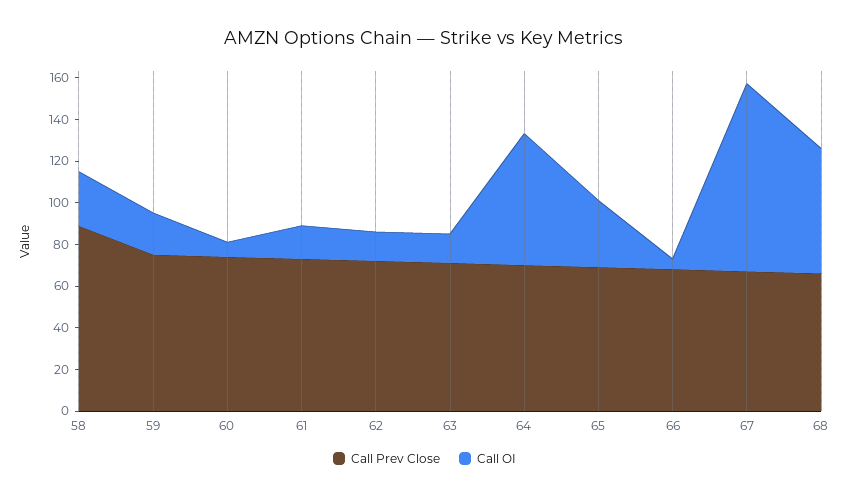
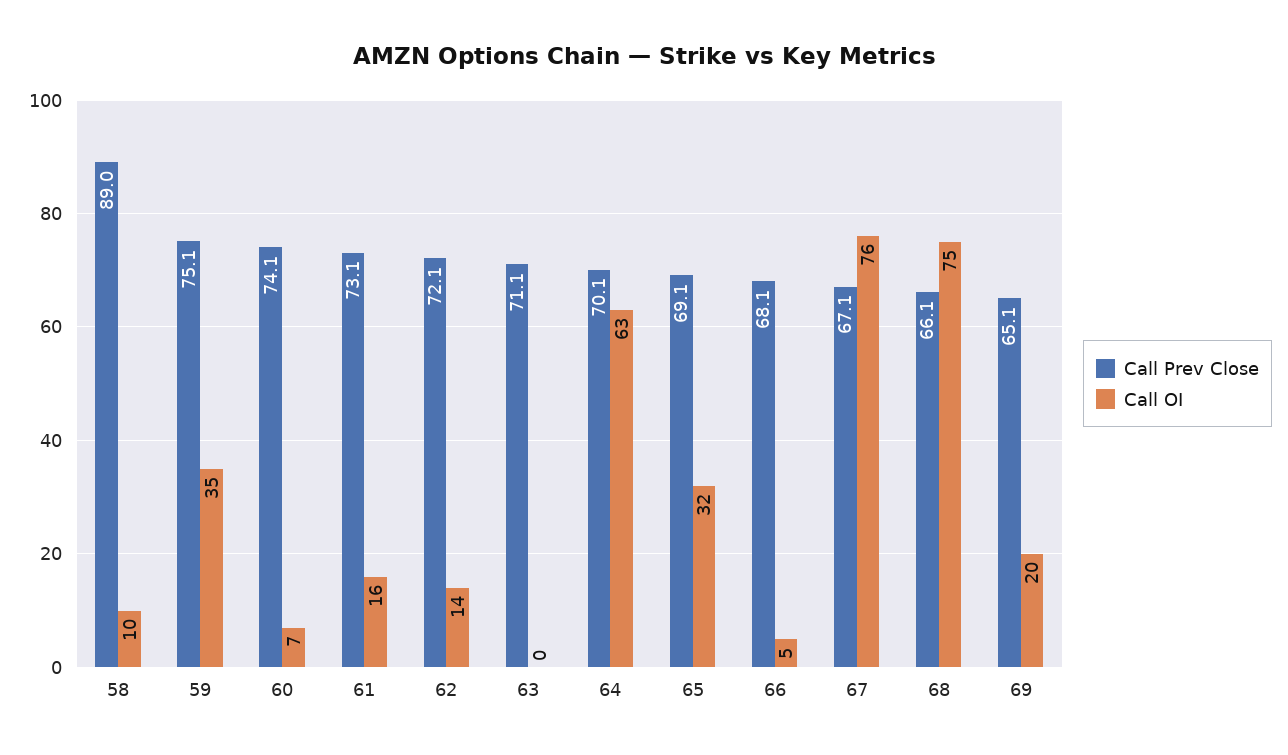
  {
    "Call Prev Close": {
      "58": 89,
      "59": 75.1,
      "60": 74.1,
      "61": 73.1,
      "62": 72.1,
      "63": 71.1,
      "64": 70.1,
      "65": 69.1,
      "66": 68.1,
      "67": 67.1,
-     "68": 66.1
+     "68": 66.1,
+     "69": 65.1
    },
    "Call OI": {
-     "58": 25,
+     "58": 10,
-     "59": 20,
+     "59": 35,
      "60": 7,
      "61": 16,
      "62": 14,
-     "63": 15,
+     "63": 0,
      "64": 63,
      "65": 32,
      "66": 5,
-     "67": 90,
+     "67": 76,
-     "68": 60
+     "68": 75,
+     "69": 20
    }
  }

